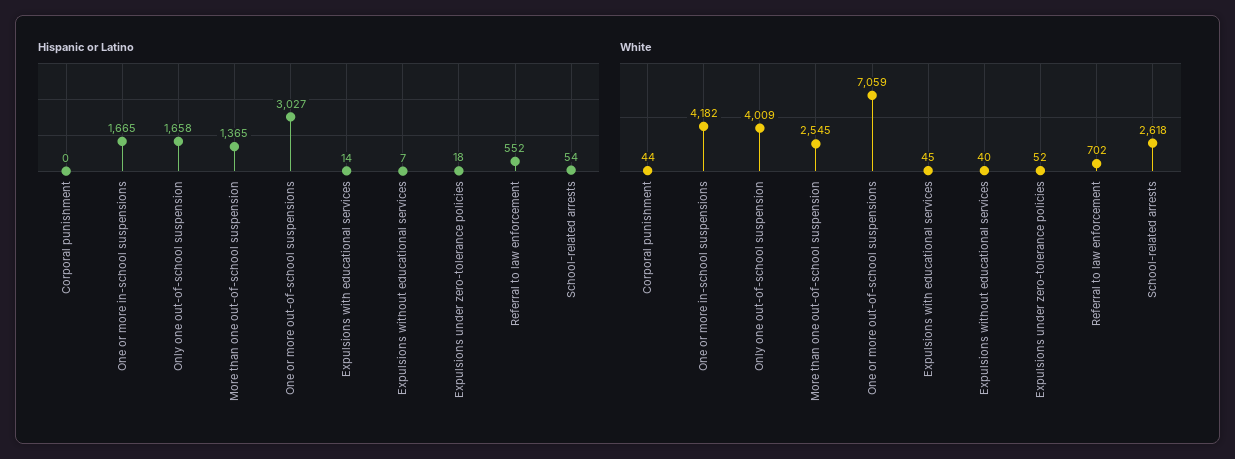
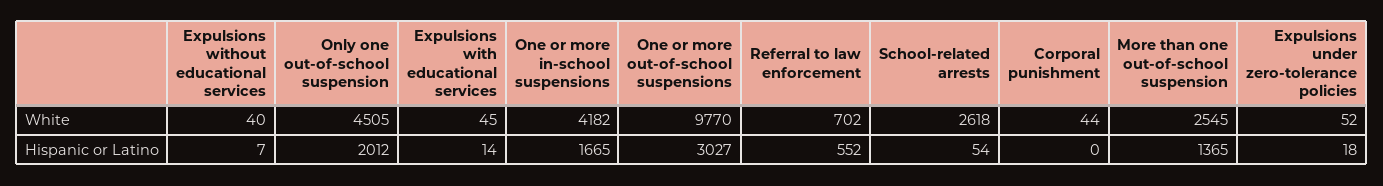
  {
    "Hispanic or Latino": {
      "Corporal punishment": 0,
      "One or more in-school suspensions": 1665,
-     "Only one out-of-school suspension": 1658,
+     "Only one out-of-school suspension": 2012,
      "More than one out-of-school suspension": 1365,
      "One or more out-of-school suspensions": 3027,
      "Expulsions with educational services": 14,
      "Expulsions without educational services": 7,
      "Expulsions under zero-tolerance policies": 18,
      "Referral to law enforcement": 552,
      "School-related arrests": 54
    },
    "White": {
      "Corporal punishment": 44,
      "One or more in-school suspensions": 4182,
-     "Only one out-of-school suspension": 4009,
+     "Only one out-of-school suspension": 4505,
      "More than one out-of-school suspension": 2545,
-     "One or more out-of-school suspensions": 7059,
+     "One or more out-of-school suspensions": 9770,
      "Expulsions with educational services": 45,
      "Expulsions without educational services": 40,
      "Expulsions under zero-tolerance policies": 52,
      "Referral to law enforcement": 702,
      "School-related arrests": 2618
    }
  }

